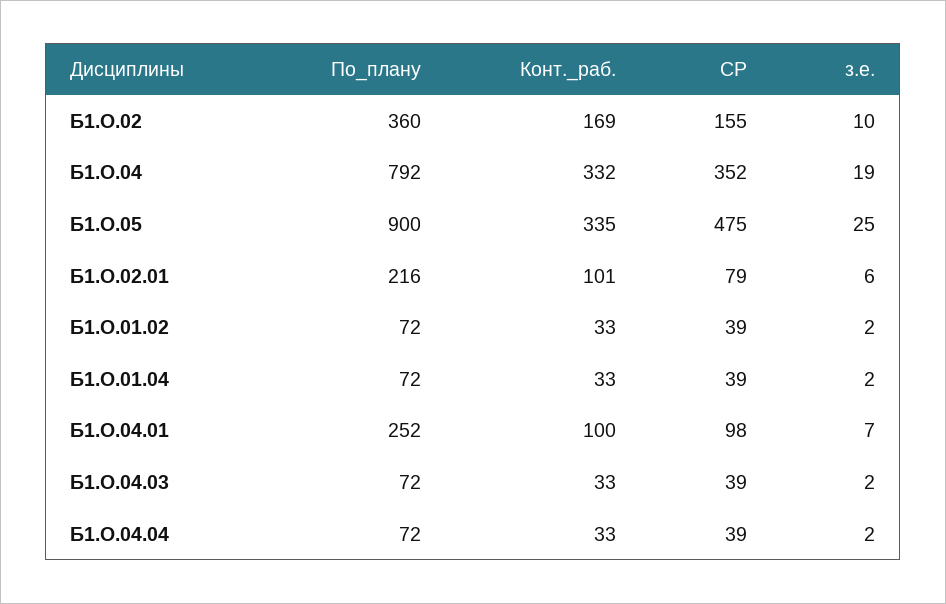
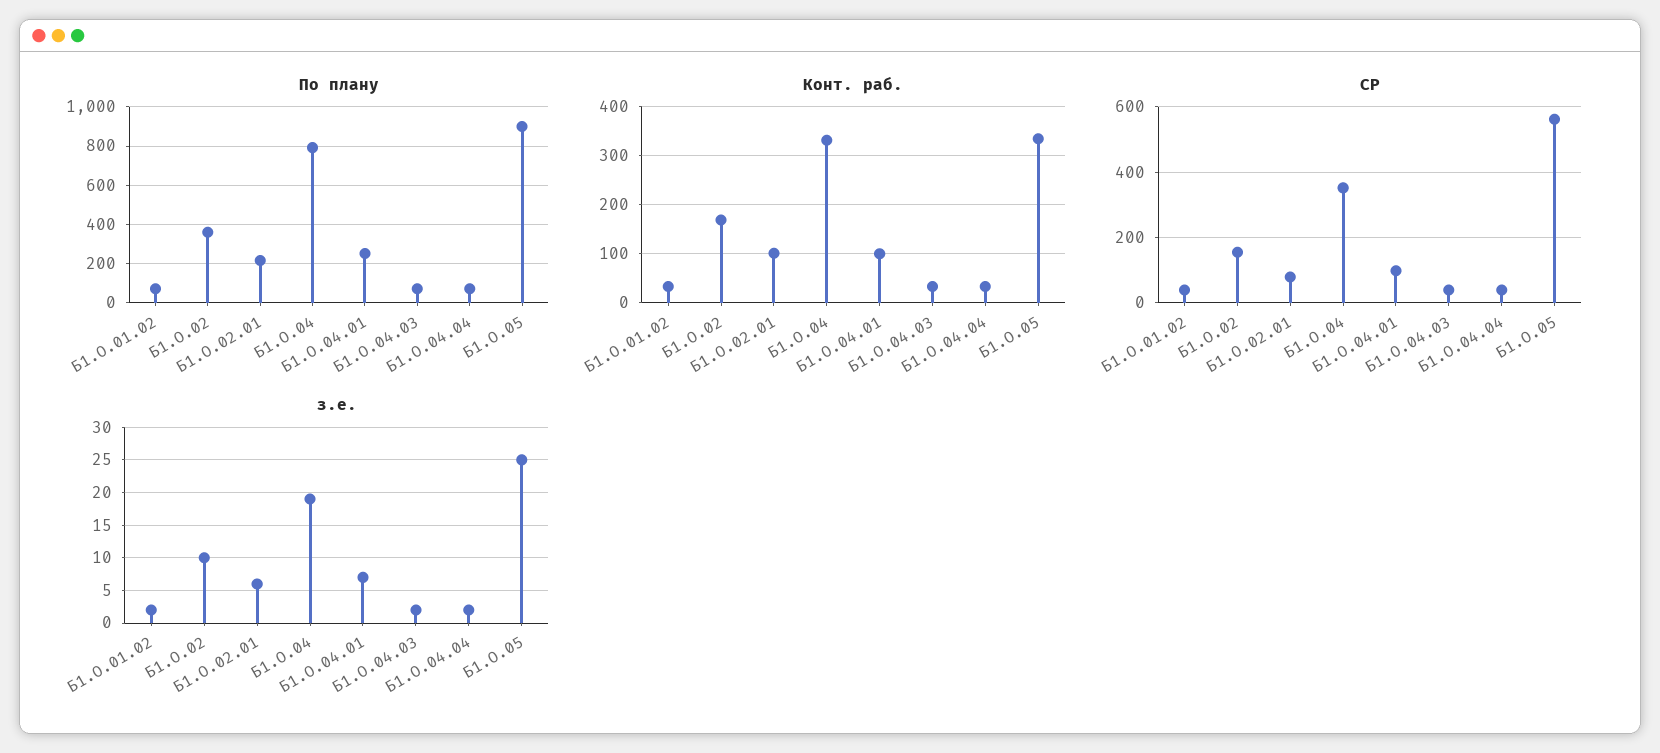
  {
    "По_плану": {
      "Б1.О.02": 360,
      "Б1.О.04": 792,
      "Б1.О.05": 900,
      "Б1.О.02.01": 216,
      "Б1.О.01.02": 72,
-     "Б1.О.01.04": 72,
      "Б1.О.04.01": 252,
      "Б1.О.04.03": 72,
      "Б1.О.04.04": 72
    },
    "Конт._раб.": {
      "Б1.О.02": 169,
      "Б1.О.04": 332,
      "Б1.О.05": 335,
      "Б1.О.02.01": 101,
      "Б1.О.01.02": 33,
-     "Б1.О.01.04": 33,
      "Б1.О.04.01": 100,
      "Б1.О.04.03": 33,
      "Б1.О.04.04": 33
    },
    "СР": {
      "Б1.О.02": 155,
      "Б1.О.04": 352,
-     "Б1.О.05": 475,
+     "Б1.О.05": 560,
      "Б1.О.02.01": 79,
      "Б1.О.01.02": 39,
-     "Б1.О.01.04": 39,
      "Б1.О.04.01": 98,
      "Б1.О.04.03": 39,
      "Б1.О.04.04": 39
    },
    "з.е.": {
      "Б1.О.02": 10,
      "Б1.О.04": 19,
      "Б1.О.05": 25,
      "Б1.О.02.01": 6,
      "Б1.О.01.02": 2,
-     "Б1.О.01.04": 2,
      "Б1.О.04.01": 7,
      "Б1.О.04.03": 2,
      "Б1.О.04.04": 2
    }
  }

